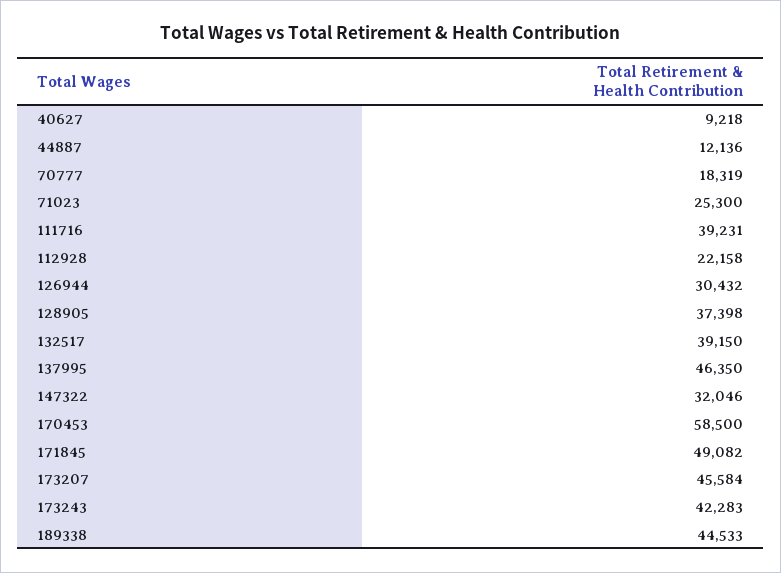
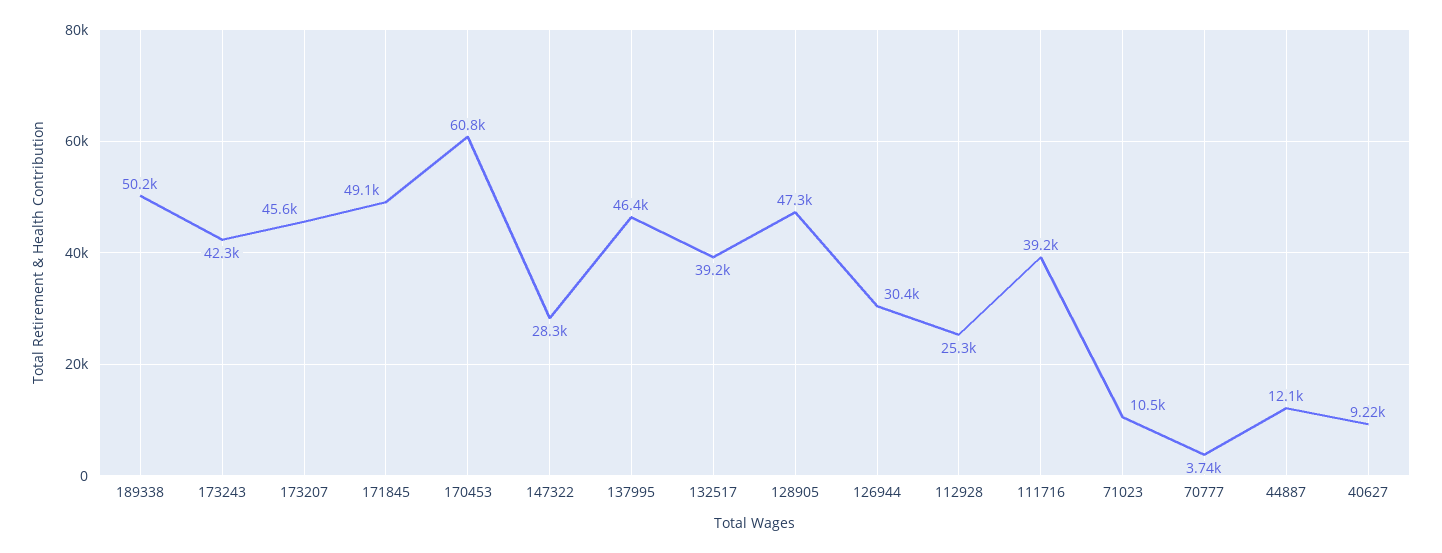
  {
    "40627": 9218,
    "44887": 12136,
-   "70777": 18319,
+   "70777": 3740,
-   "71023": 25300,
+   "71023": 10500,
    "111716": 39231,
-   "112928": 22158,
+   "112928": 25300,
    "126944": 30432,
-   "128905": 37398,
+   "128905": 47300,
    "132517": 39150,
    "137995": 46350,
-   "147322": 32046,
+   "147322": 28300,
-   "170453": 58500,
+   "170453": 60800,
    "171845": 49082,
    "173207": 45584,
    "173243": 42283,
-   "189338": 44533
+   "189338": 50200
  }

